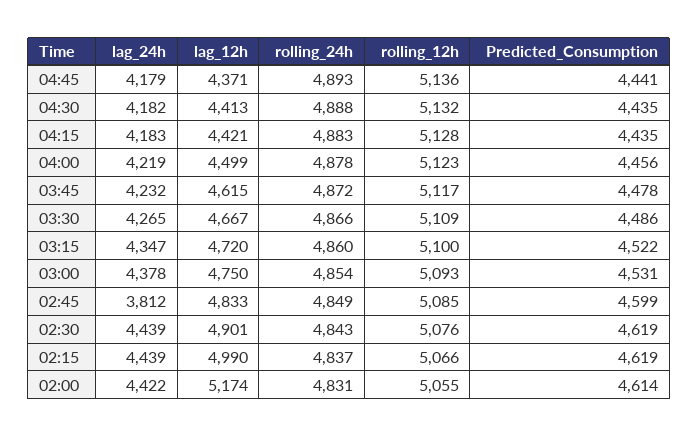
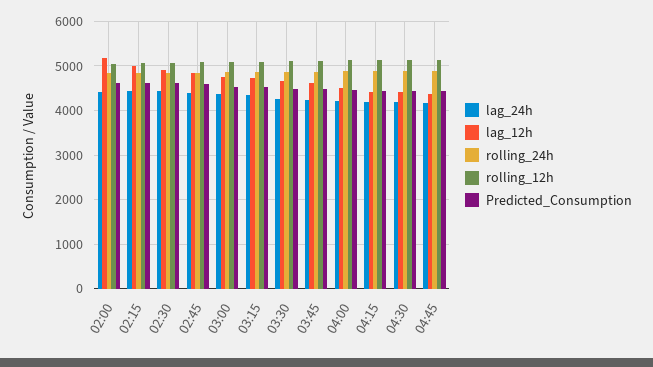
  {
    "lag_24h": {
      "04:45": 4179,
      "04:30": 4182,
      "04:15": 4183,
      "04:00": 4219,
      "03:45": 4232,
      "03:30": 4265,
      "03:15": 4347,
      "03:00": 4378,
-     "02:45": 3812,
+     "02:45": 4400,
      "02:30": 4439,
      "02:15": 4439,
      "02:00": 4422
    },
    "lag_12h": {
      "04:45": 4371,
      "04:30": 4413,
      "04:15": 4421,
      "04:00": 4499,
      "03:45": 4615,
      "03:30": 4667,
      "03:15": 4720,
      "03:00": 4750,
      "02:45": 4833,
      "02:30": 4901,
      "02:15": 4990,
      "02:00": 5174
    },
    "rolling_24h": {
      "04:45": 4893,
      "04:30": 4888,
      "04:15": 4883,
      "04:00": 4878,
      "03:45": 4872,
      "03:30": 4866,
      "03:15": 4860,
      "03:00": 4854,
      "02:45": 4849,
      "02:30": 4843,
      "02:15": 4837,
      "02:00": 4831
    },
    "rolling_12h": {
      "04:45": 5136,
      "04:30": 5132,
      "04:15": 5128,
      "04:00": 5123,
      "03:45": 5117,
      "03:30": 5109,
      "03:15": 5100,
      "03:00": 5093,
      "02:45": 5085,
      "02:30": 5076,
      "02:15": 5066,
      "02:00": 5055
    },
    "Predicted_Consumption": {
      "04:45": 4441,
      "04:30": 4435,
      "04:15": 4435,
      "04:00": 4456,
      "03:45": 4478,
      "03:30": 4486,
      "03:15": 4522,
      "03:00": 4531,
      "02:45": 4599,
      "02:30": 4619,
      "02:15": 4619,
      "02:00": 4614
    }
  }

